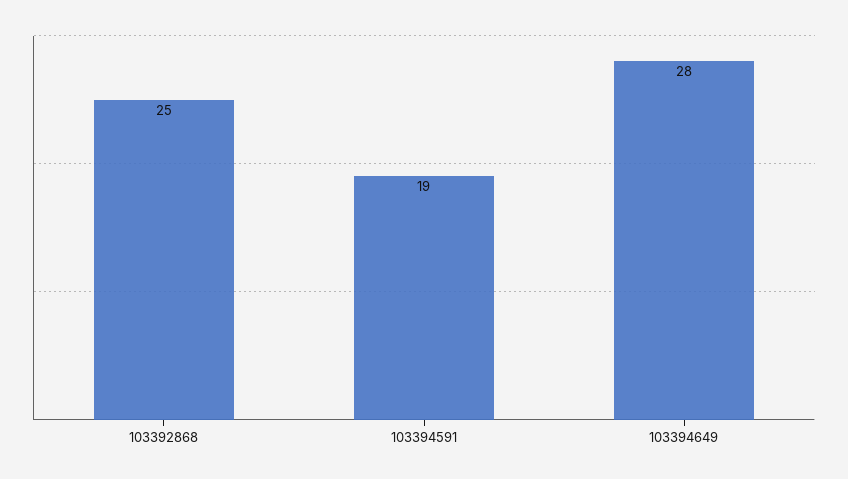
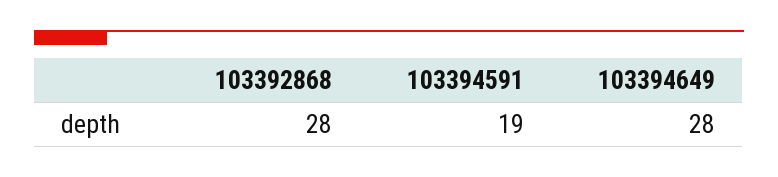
  {
-   "103392868": 25,
+   "103392868": 28,
    "103394591": 19,
    "103394649": 28
  }

